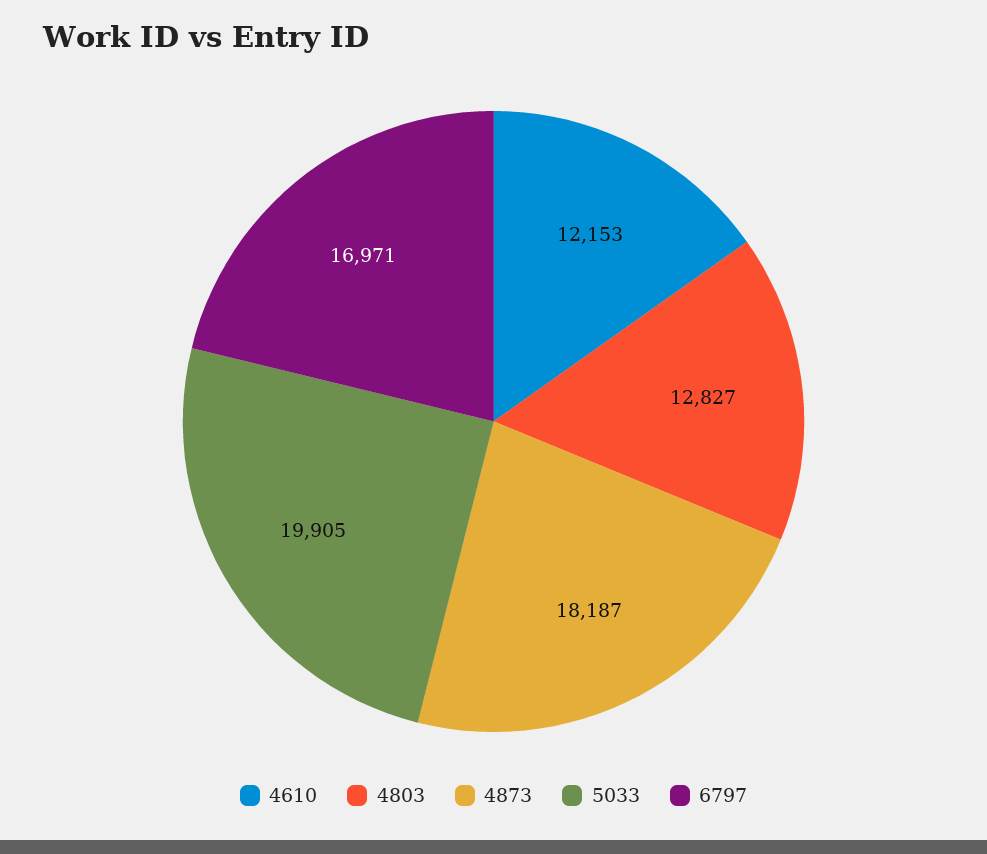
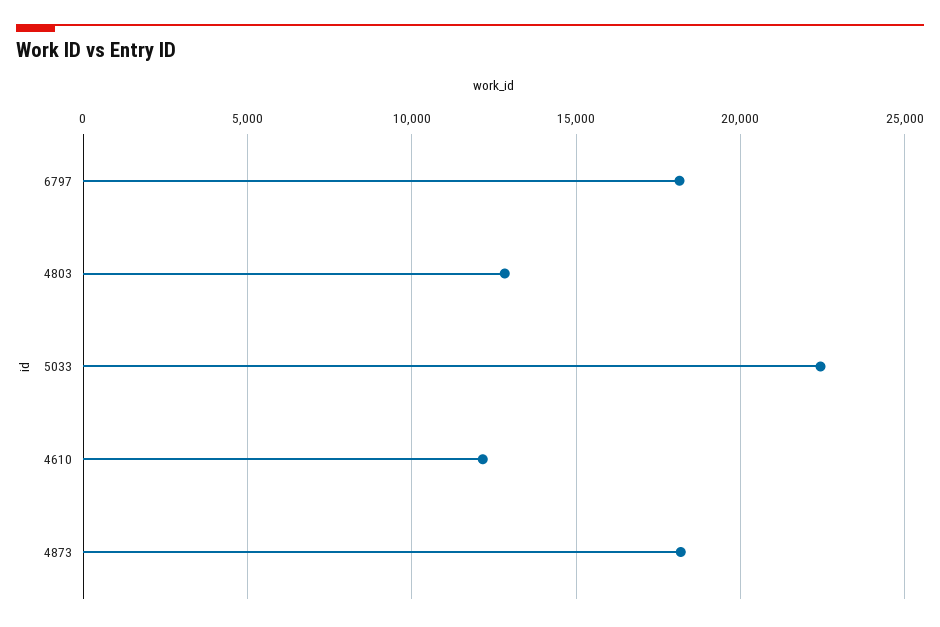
  {
    "4610": 12153,
    "4803": 12827,
    "4873": 18187,
-   "5033": 19905,
+   "5033": 22500,
-   "6797": 16971
+   "6797": 18000
  }

